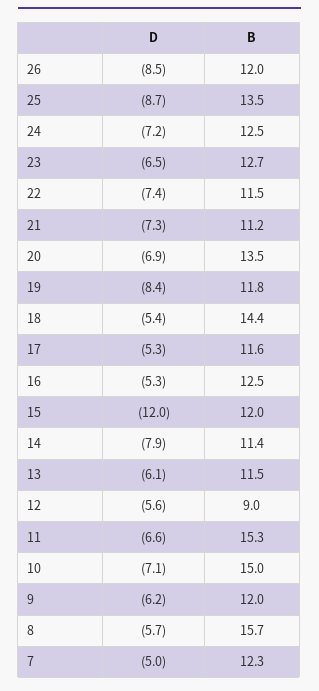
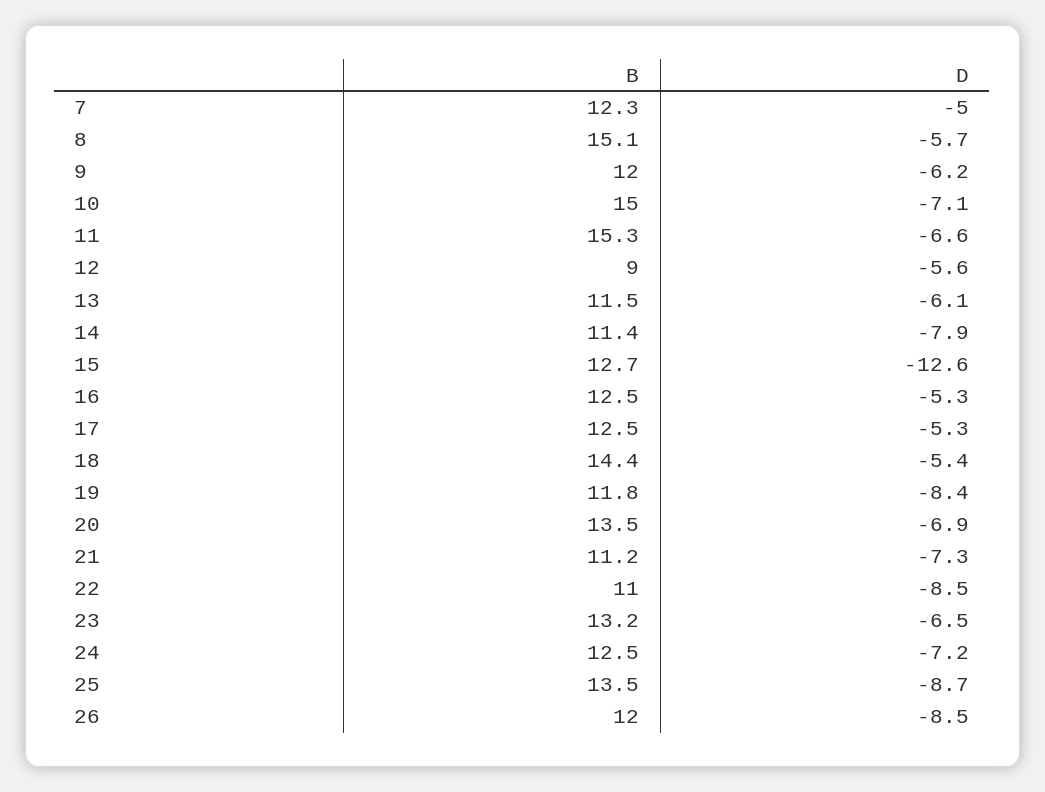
  {
    "D": {
      "26": -8.5,
      "25": -8.7,
      "24": -7.2,
      "23": -6.5,
-     "22": -7.4,
+     "22": -8.5,
      "21": -7.3,
      "20": -6.9,
      "19": -8.4,
      "18": -5.4,
      "17": -5.3,
      "16": -5.3,
-     "15": -12,
+     "15": -12.6,
      "14": -7.9,
      "13": -6.1,
      "12": -5.6,
      "11": -6.6,
      "10": -7.1,
      "9": -6.2,
      "8": -5.7,
      "7": -5
    },
    "B": {
      "26": 12,
      "25": 13.5,
      "24": 12.5,
-     "23": 12.7,
+     "23": 13.2,
-     "22": 11.5,
+     "22": 11,
      "21": 11.2,
      "20": 13.5,
      "19": 11.8,
      "18": 14.4,
-     "17": 11.6,
+     "17": 12.5,
      "16": 12.5,
-     "15": 12,
+     "15": 12.7,
      "14": 11.4,
      "13": 11.5,
      "12": 9,
      "11": 15.3,
      "10": 15,
      "9": 12,
-     "8": 15.7,
+     "8": 15.1,
      "7": 12.3
    }
  }

